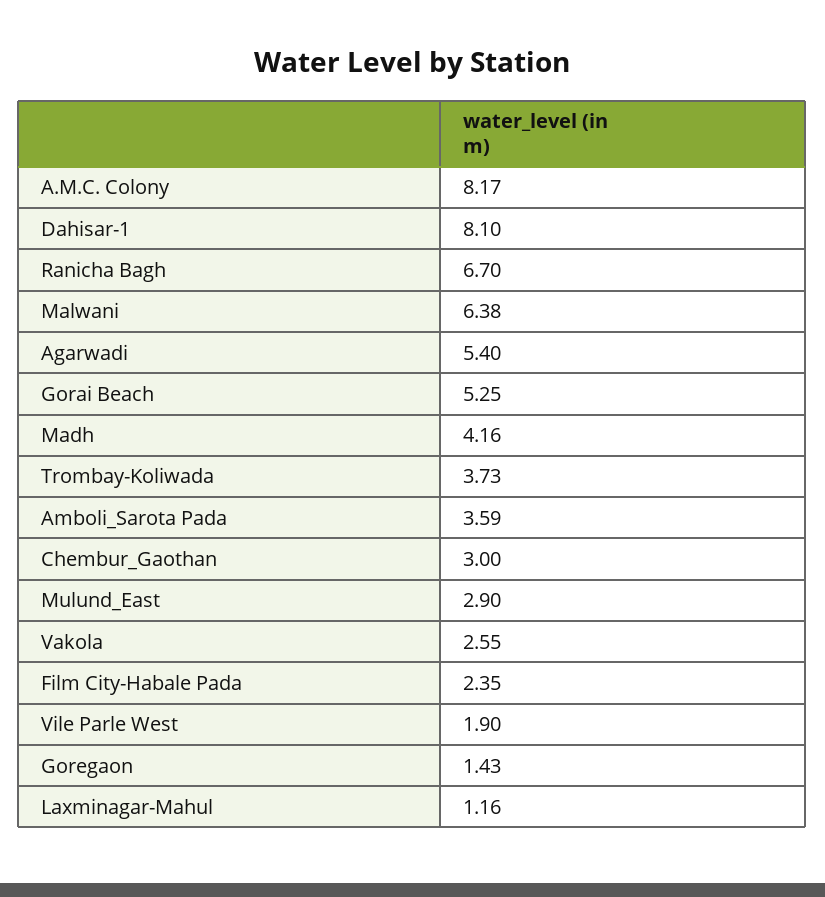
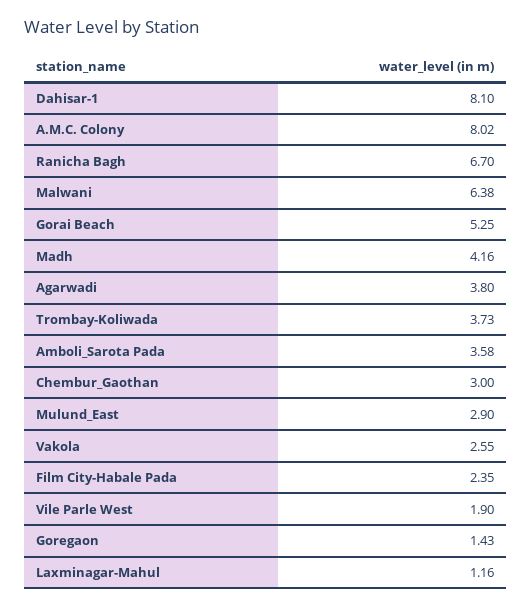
  {
-   "A.M.C. Colony": 8.17,
+   "A.M.C. Colony": 8.02,
    "Dahisar-1": 8.1,
    "Ranicha Bagh": 6.7,
    "Malwani": 6.38,
-   "Agarwadi": 5.4,
+   "Agarwadi": 3.8,
    "Gorai Beach": 5.25,
    "Madh": 4.16,
    "Trombay-Koliwada": 3.73,
-   "Amboli_Sarota Pada": 3.59,
+   "Amboli_Sarota Pada": 3.58,
    "Chembur_Gaothan": 3,
    "Mulund_East": 2.9,
    "Vakola": 2.55,
    "Film City-Habale Pada": 2.35,
    "Vile Parle West": 1.9,
    "Goregaon": 1.43,
    "Laxminagar-Mahul": 1.16
  }

